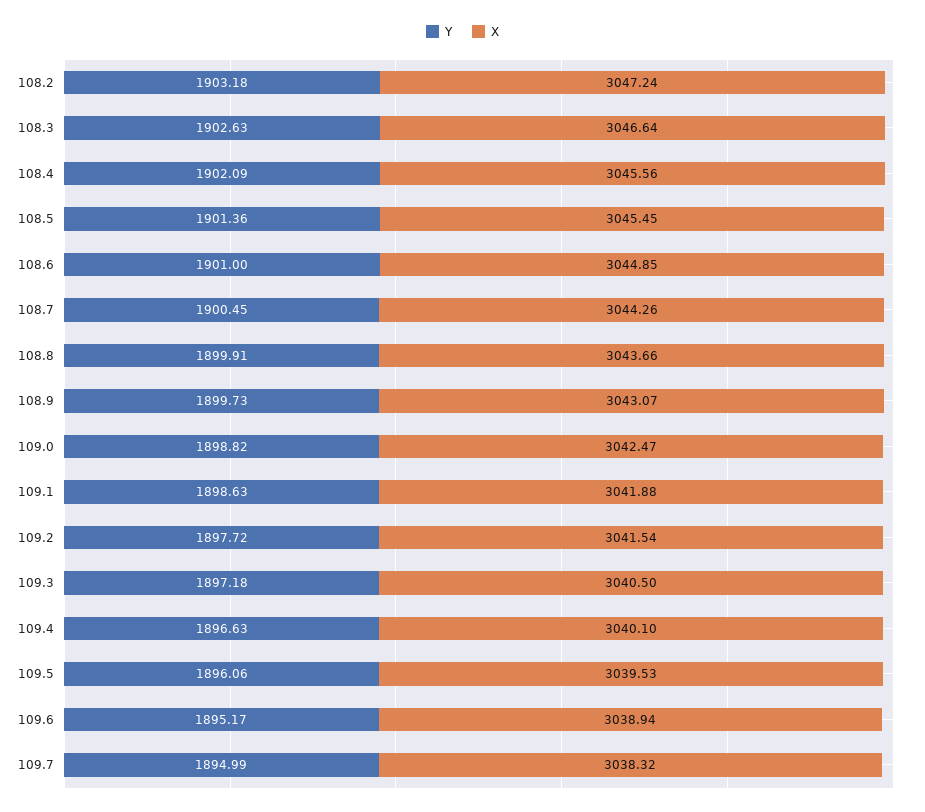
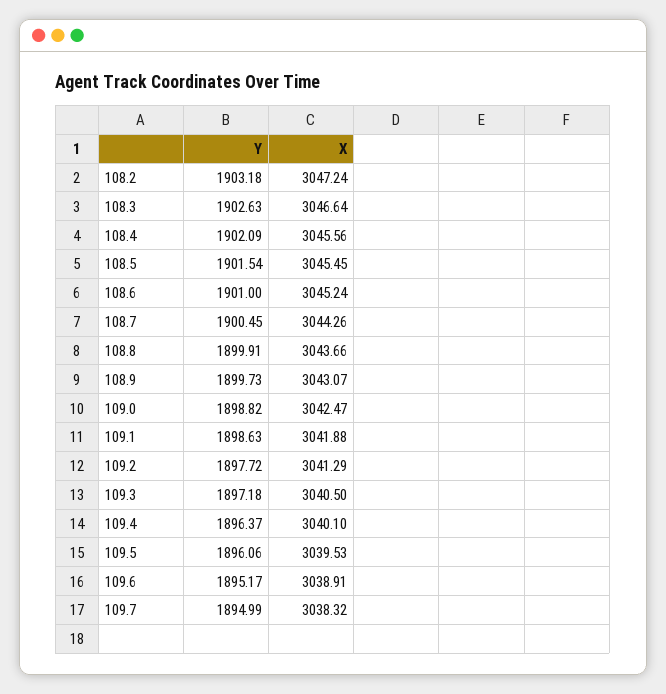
  {
    "Y": {
      "108.2": 1903.18,
      "108.3": 1902.63,
      "108.4": 1902.09,
-     "108.5": 1901.36,
+     "108.5": 1901.54,
      "108.6": 1901,
      "108.7": 1900.45,
      "108.8": 1899.91,
      "108.9": 1899.73,
      "109.0": 1898.82,
      "109.1": 1898.63,
      "109.2": 1897.72,
      "109.3": 1897.18,
-     "109.4": 1896.63,
+     "109.4": 1896.37,
      "109.5": 1896.06,
      "109.6": 1895.17,
      "109.7": 1894.99
    },
    "X": {
      "108.2": 3047.24,
      "108.3": 3046.64,
      "108.4": 3045.56,
      "108.5": 3045.45,
-     "108.6": 3044.85,
+     "108.6": 3045.24,
      "108.7": 3044.26,
      "108.8": 3043.66,
      "108.9": 3043.07,
      "109.0": 3042.47,
      "109.1": 3041.88,
-     "109.2": 3041.54,
+     "109.2": 3041.29,
      "109.3": 3040.5,
      "109.4": 3040.1,
      "109.5": 3039.53,
-     "109.6": 3038.94,
+     "109.6": 3038.91,
      "109.7": 3038.32
    }
  }

